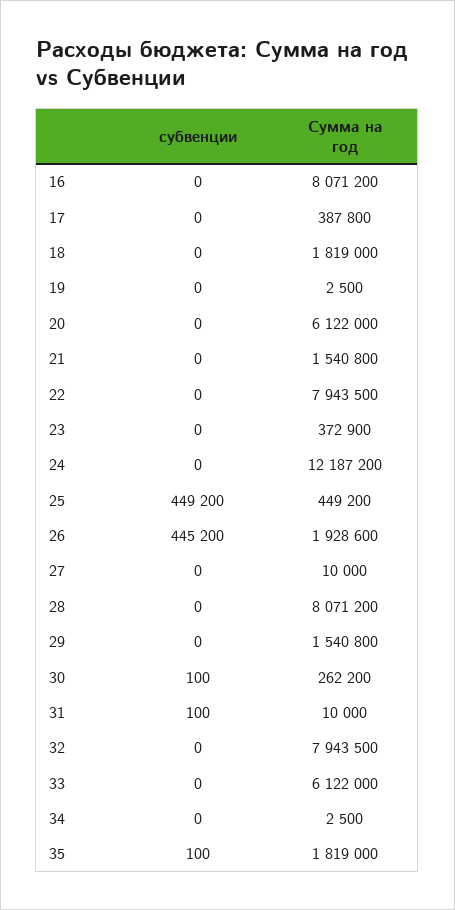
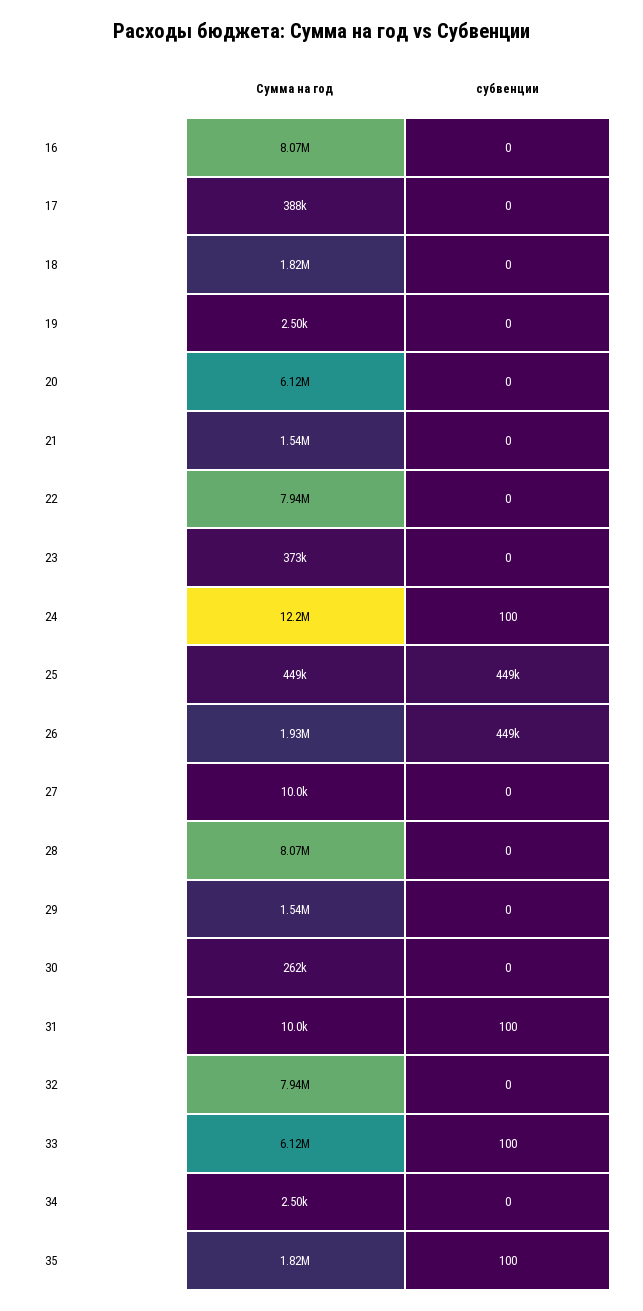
  {
    "субвенции": {
      "16": 0,
      "17": 0,
      "18": 0,
      "19": 0,
      "20": 0,
      "21": 0,
      "22": 0,
      "23": 0,
-     "24": 0,
+     "24": 100,
      "25": 449200,
-     "26": 445200,
+     "26": 449000,
      "27": 0,
      "28": 0,
      "29": 0,
-     "30": 100,
+     "30": 0,
      "31": 100,
      "32": 0,
-     "33": 0,
+     "33": 100,
      "34": 0,
      "35": 100
    },
    "Сумма на год": {
      "16": 8071200,
      "17": 387800,
      "18": 1819000,
      "19": 2500,
      "20": 6122000,
      "21": 1540800,
      "22": 7943500,
      "23": 372900,
      "24": 12187200,
      "25": 449200,
      "26": 1928600,
      "27": 10000,
      "28": 8071200,
      "29": 1540800,
      "30": 262200,
      "31": 10000,
      "32": 7943500,
      "33": 6122000,
      "34": 2500,
      "35": 1819000
    }
  }

